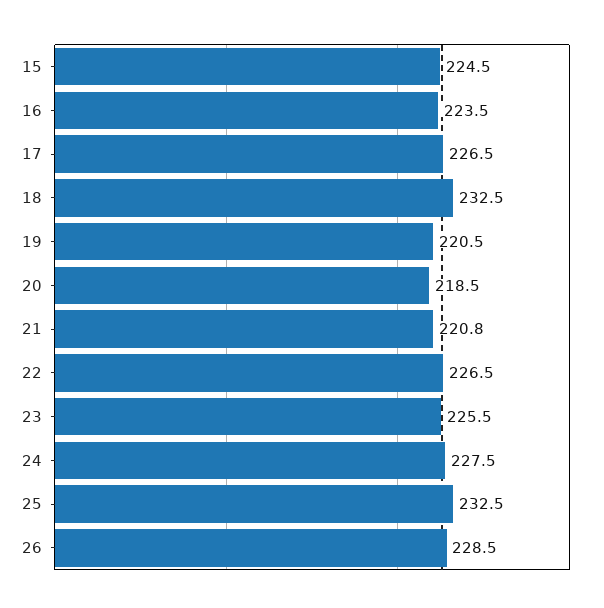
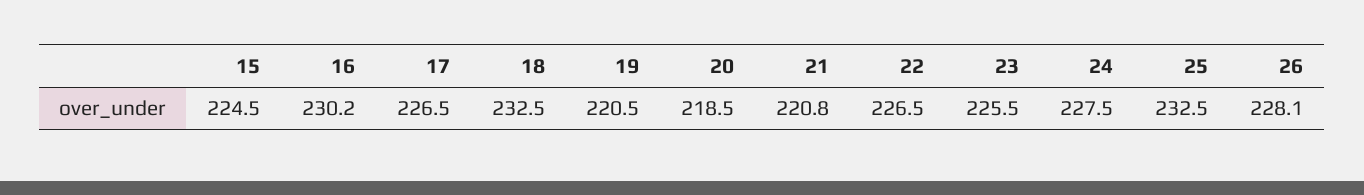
  {
    "15": 224.5,
-   "16": 223.5,
+   "16": 230.2,
    "17": 226.5,
    "18": 232.5,
    "19": 220.5,
    "20": 218.5,
    "21": 220.8,
    "22": 226.5,
    "23": 225.5,
    "24": 227.5,
    "25": 232.5,
-   "26": 228.5
+   "26": 228.1
  }

